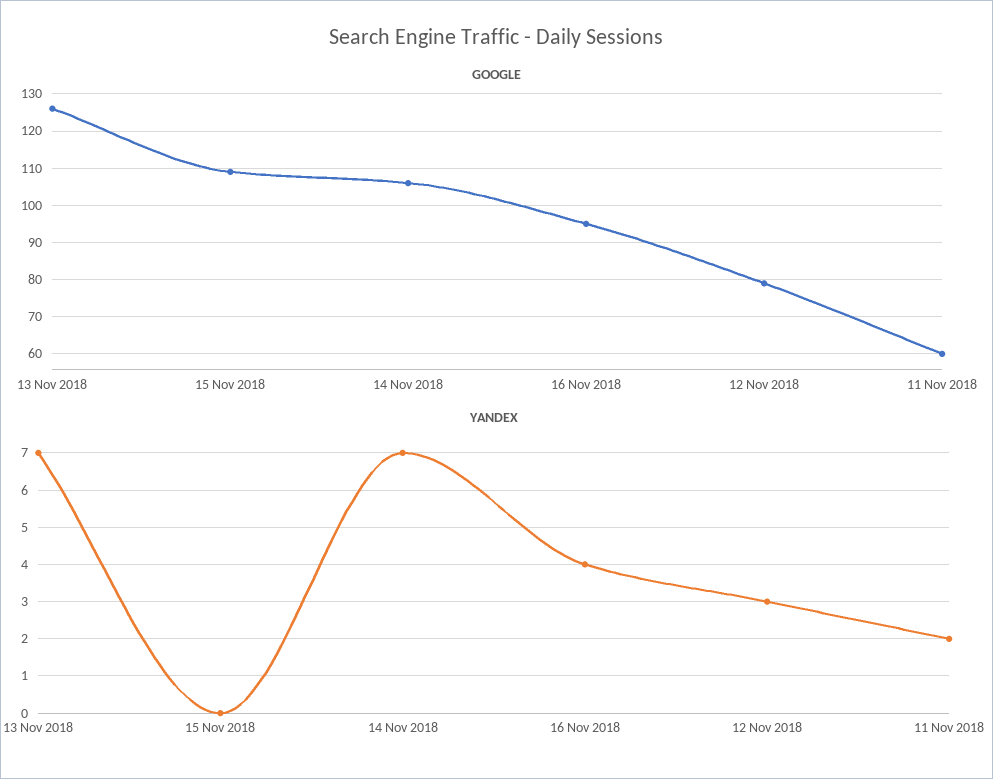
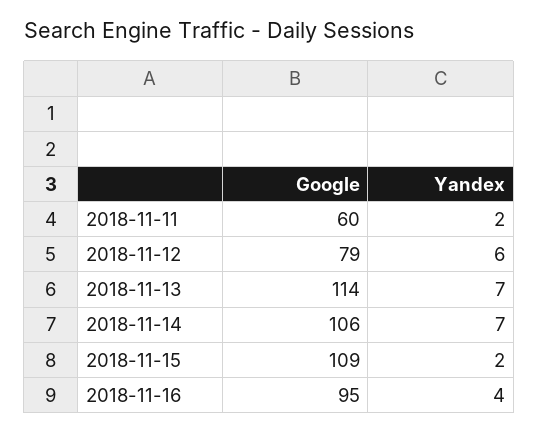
  {
    "GOOGLE": {
-     "13 Nov 2018": 125,
+     "13 Nov 2018": 114,
      "15 Nov 2018": 109,
      "14 Nov 2018": 106,
      "16 Nov 2018": 95,
      "12 Nov 2018": 79,
      "11 Nov 2018": 60
    },
    "YANDEX": {
      "13 Nov 2018": 7,
-     "15 Nov 2018": 0,
+     "15 Nov 2018": 2,
      "14 Nov 2018": 7,
      "16 Nov 2018": 4,
-     "12 Nov 2018": 3,
+     "12 Nov 2018": 6,
      "11 Nov 2018": 2
    }
  }

